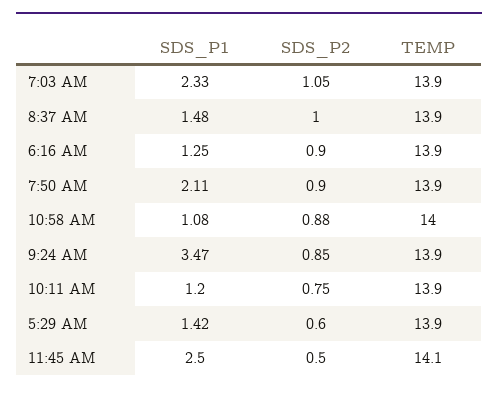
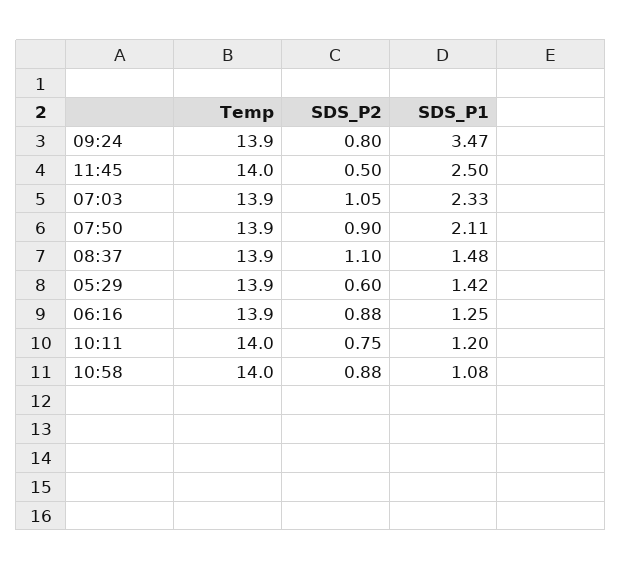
  {
    "SDS_P1": {
      "7:03 AM": 2.33,
      "8:37 AM": 1.48,
      "6:16 AM": 1.25,
      "7:50 AM": 2.11,
      "10:58 AM": 1.08,
      "9:24 AM": 3.47,
      "10:11 AM": 1.2,
      "5:29 AM": 1.42,
      "11:45 AM": 2.5
    },
    "SDS_P2": {
      "7:03 AM": 1.05,
-     "8:37 AM": 1,
+     "8:37 AM": 1.1,
-     "6:16 AM": 0.9,
+     "6:16 AM": 0.88,
      "7:50 AM": 0.9,
      "10:58 AM": 0.88,
-     "9:24 AM": 0.85,
+     "9:24 AM": 0.8,
      "10:11 AM": 0.75,
      "5:29 AM": 0.6,
      "11:45 AM": 0.5
    },
    "TEMP": {
      "7:03 AM": 13.9,
      "8:37 AM": 13.9,
      "6:16 AM": 13.9,
      "7:50 AM": 13.9,
      "10:58 AM": 14,
      "9:24 AM": 13.9,
-     "10:11 AM": 13.9,
+     "10:11 AM": 14,
      "5:29 AM": 13.9,
-     "11:45 AM": 14.1
+     "11:45 AM": 14
    }
  }

